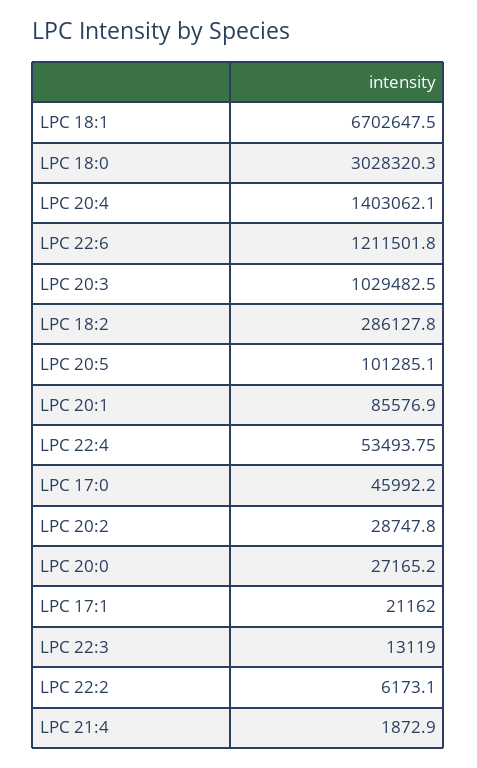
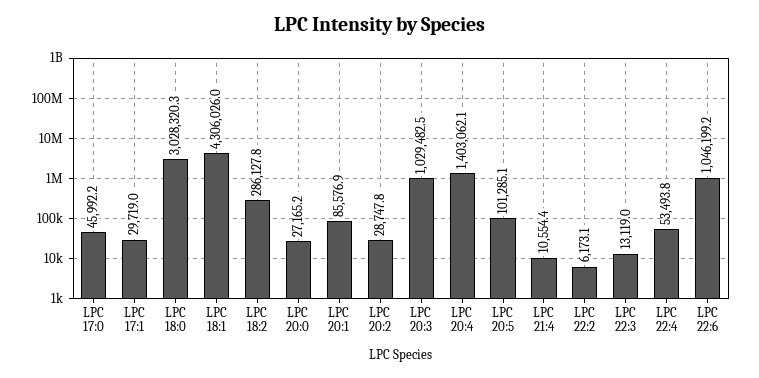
  {
-   "LPC 18:1": 6702647.5,
+   "LPC 18:1": 4306026,
    "LPC 18:0": 3028320.3,
    "LPC 20:4": 1403062.1,
-   "LPC 22:6": 1211501.8,
+   "LPC 22:6": 1046199.2,
    "LPC 20:3": 1029482.5,
    "LPC 18:2": 286127.8,
    "LPC 20:5": 101285.1,
    "LPC 20:1": 85576.9,
    "LPC 22:4": 53493.75,
    "LPC 17:0": 45992.2,
    "LPC 20:2": 28747.8,
    "LPC 20:0": 27165.2,
-   "LPC 17:1": 21162,
+   "LPC 17:1": 29719,
    "LPC 22:3": 13119,
    "LPC 22:2": 6173.1,
-   "LPC 21:4": 1872.9
+   "LPC 21:4": 10554.4
  }

